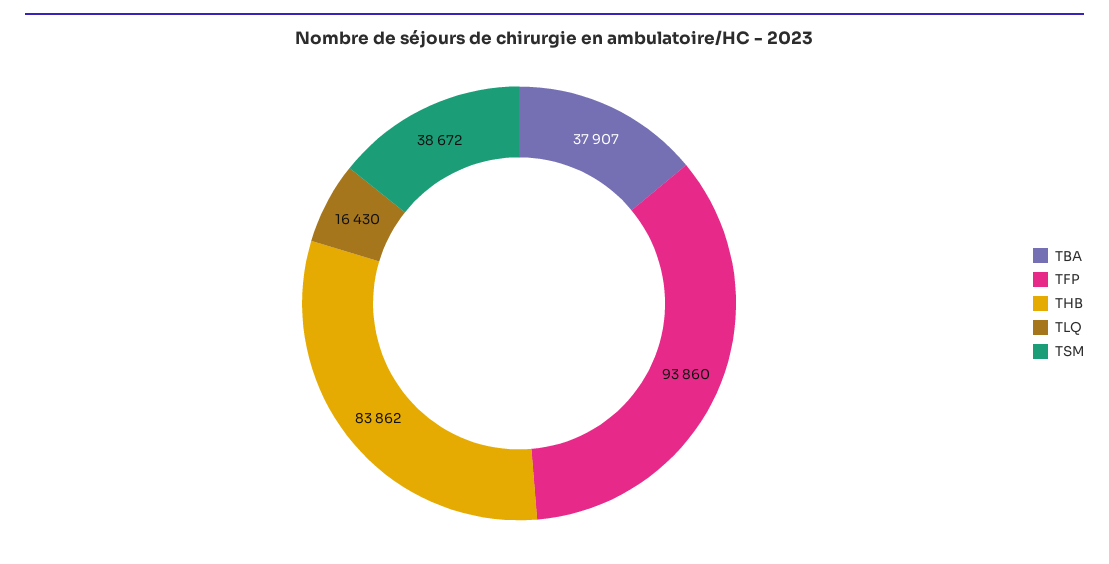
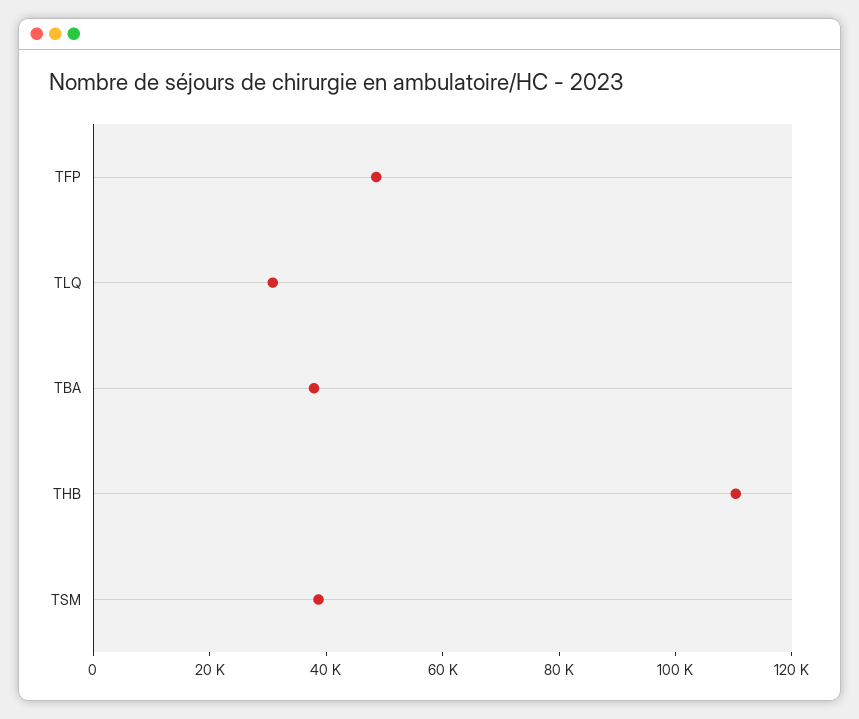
  {
    "TBA": 37907,
-   "TFP": 93860,
+   "TFP": 50000,
-   "THB": 83862,
+   "THB": 110000,
-   "TLQ": 16430,
+   "TLQ": 30000,
    "TSM": 38672
  }

